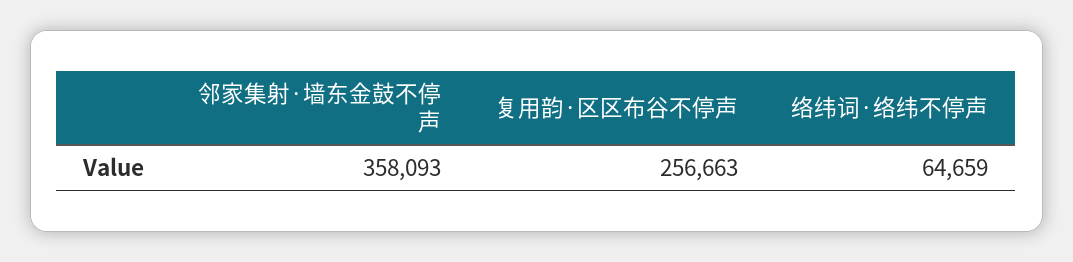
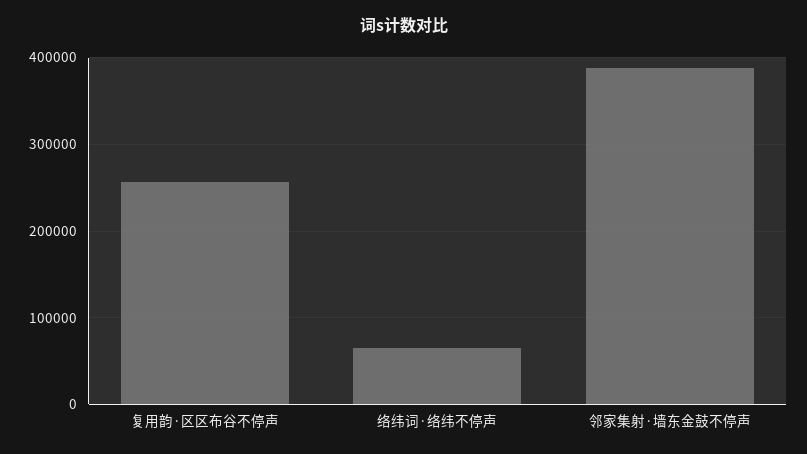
  {
-   "邻家集射·墙东金鼓不停声": 358093,
+   "邻家集射·墙东金鼓不停声": 390000,
    "复用韵·区区布谷不停声": 256663,
    "络纬词·络纬不停声": 64659
  }

